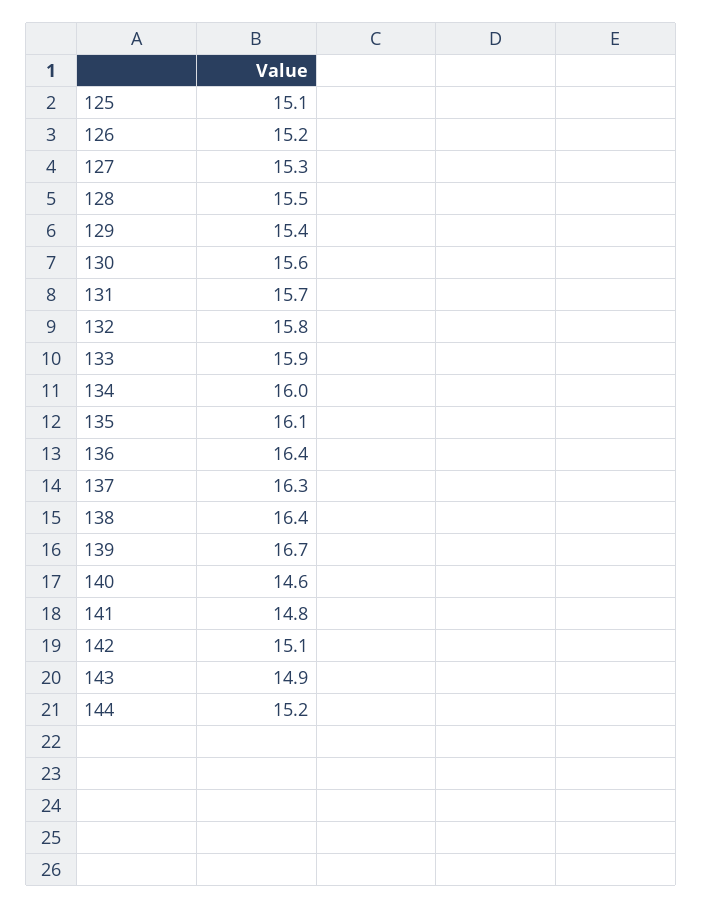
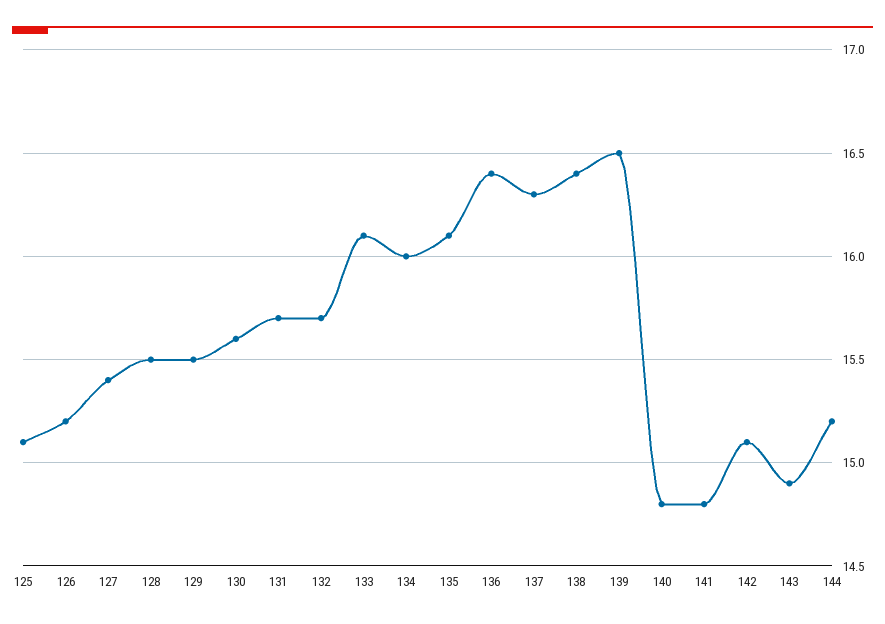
  {
    "125": 15.1,
    "126": 15.2,
-   "127": 15.3,
+   "127": 15.4,
    "128": 15.5,
-   "129": 15.4,
+   "129": 15.5,
    "130": 15.6,
    "131": 15.7,
-   "132": 15.8,
+   "132": 15.7,
-   "133": 15.9,
+   "133": 16.1,
    "134": 16,
    "135": 16.1,
    "136": 16.4,
    "137": 16.3,
    "138": 16.4,
-   "139": 16.7,
+   "139": 16.5,
-   "140": 14.6,
+   "140": 14.8,
    "141": 14.8,
    "142": 15.1,
    "143": 14.9,
    "144": 15.2
  }

